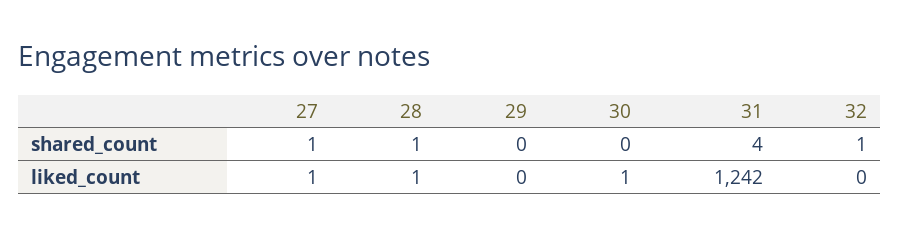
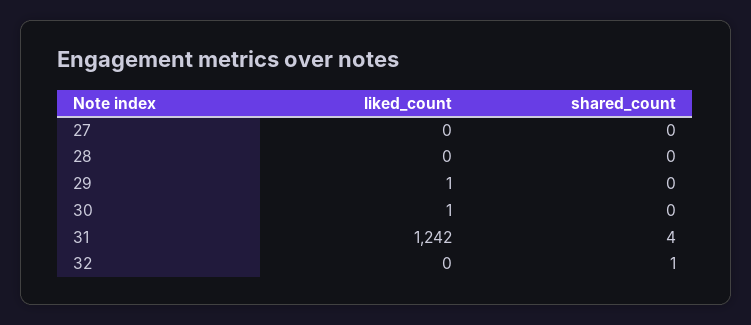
  {
    "27": {
-     "shared_count": 1,
+     "shared_count": 0,
-     "liked_count": 1
+     "liked_count": 0
    },
    "28": {
-     "shared_count": 1,
+     "shared_count": 0,
-     "liked_count": 1
+     "liked_count": 0
    },
    "29": {
      "shared_count": 0,
-     "liked_count": 0
+     "liked_count": 1
    },
    "30": {
      "shared_count": 0,
      "liked_count": 1
    },
    "31": {
      "shared_count": 4,
      "liked_count": 1242
    },
    "32": {
      "shared_count": 1,
      "liked_count": 0
    }
  }

